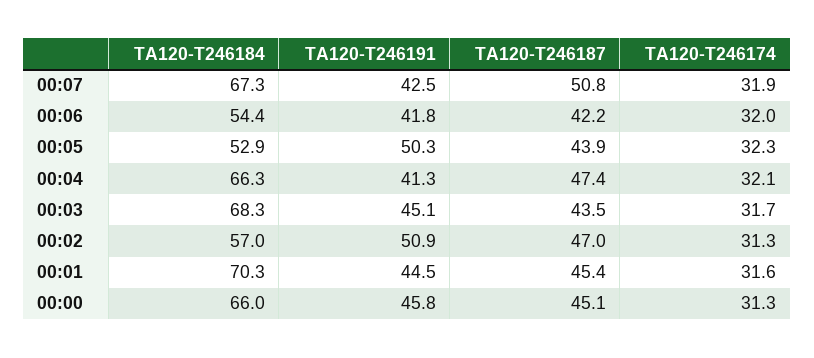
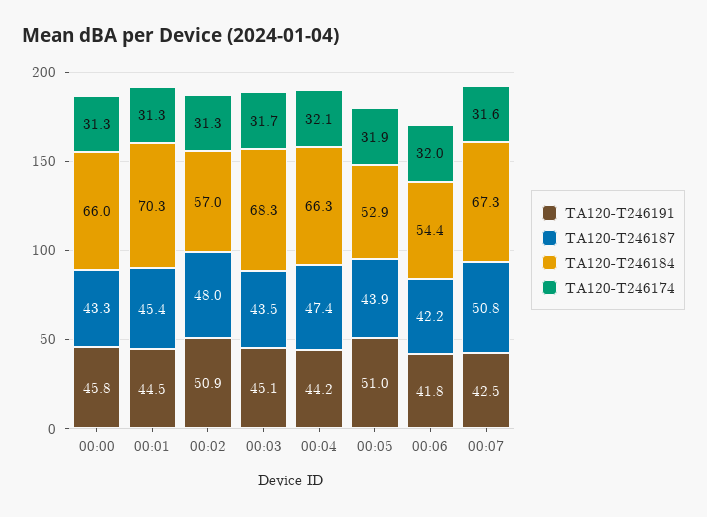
  {
    "TA120-T246184": {
      "00:07": 67.3,
      "00:06": 54.4,
      "00:05": 52.9,
      "00:04": 66.3,
      "00:03": 68.3,
      "00:02": 57,
      "00:01": 70.3,
      "00:00": 66
    },
    "TA120-T246191": {
      "00:07": 42.5,
      "00:06": 41.8,
-     "00:05": 50.3,
+     "00:05": 51,
-     "00:04": 41.3,
+     "00:04": 44.2,
      "00:03": 45.1,
      "00:02": 50.9,
      "00:01": 44.5,
      "00:00": 45.8
    },
    "TA120-T246187": {
      "00:07": 50.8,
      "00:06": 42.2,
      "00:05": 43.9,
      "00:04": 47.4,
      "00:03": 43.5,
-     "00:02": 47,
+     "00:02": 48,
      "00:01": 45.4,
-     "00:00": 45.1
+     "00:00": 43.3
    },
    "TA120-T246174": {
-     "00:07": 31.9,
+     "00:07": 31.6,
      "00:06": 32,
-     "00:05": 32.3,
+     "00:05": 31.9,
      "00:04": 32.1,
      "00:03": 31.7,
      "00:02": 31.3,
-     "00:01": 31.6,
+     "00:01": 31.3,
      "00:00": 31.3
    }
  }

